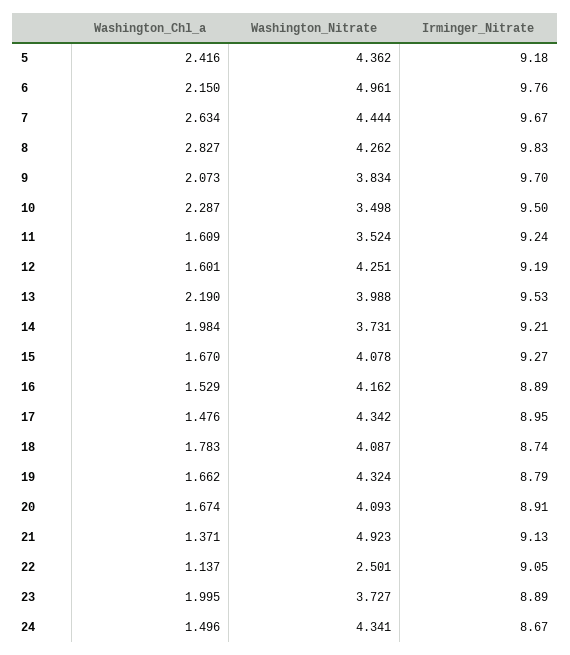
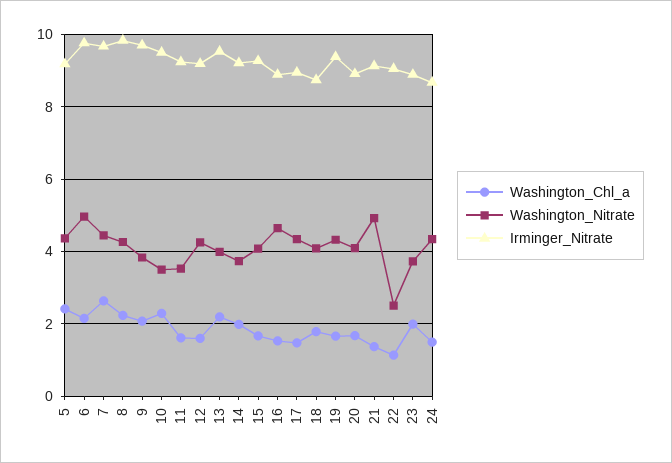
  {
    "Washington_Chl_a": {
      "5": 2.416,
      "6": 2.15,
      "7": 2.634,
-     "8": 2.827,
+     "8": 2.2,
      "9": 2.073,
      "10": 2.287,
      "11": 1.609,
      "12": 1.601,
      "13": 2.19,
      "14": 1.984,
      "15": 1.67,
      "16": 1.529,
      "17": 1.476,
      "18": 1.783,
      "19": 1.662,
      "20": 1.674,
      "21": 1.371,
      "22": 1.137,
      "23": 1.995,
      "24": 1.496
    },
    "Washington_Nitrate": {
      "5": 4.362,
      "6": 4.961,
      "7": 4.444,
      "8": 4.262,
      "9": 3.834,
      "10": 3.498,
      "11": 3.524,
      "12": 4.251,
      "13": 3.988,
      "14": 3.731,
      "15": 4.078,
-     "16": 4.162,
+     "16": 4.6,
      "17": 4.342,
      "18": 4.087,
      "19": 4.324,
      "20": 4.093,
      "21": 4.923,
      "22": 2.501,
      "23": 3.727,
      "24": 4.341
    },
    "Irminger_Nitrate": {
      "5": 9.18,
      "6": 9.76,
      "7": 9.67,
      "8": 9.83,
      "9": 9.7,
      "10": 9.5,
      "11": 9.24,
      "12": 9.19,
      "13": 9.53,
      "14": 9.21,
      "15": 9.27,
      "16": 8.89,
      "17": 8.95,
      "18": 8.74,
-     "19": 8.79,
+     "19": 9.4,
      "20": 8.91,
      "21": 9.13,
      "22": 9.05,
      "23": 8.89,
      "24": 8.67
    }
  }

